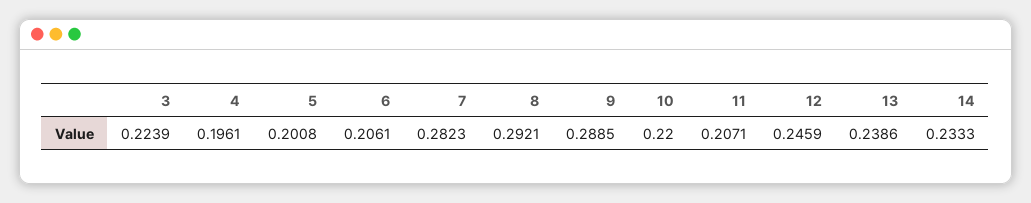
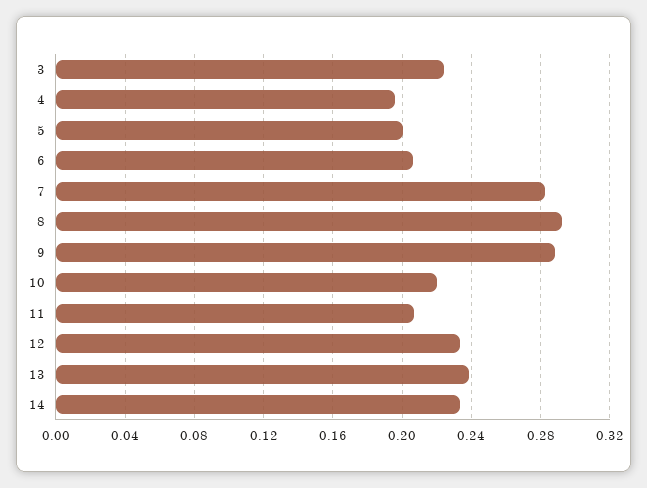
  {
    "3": 0.2239,
    "4": 0.1961,
    "5": 0.2008,
    "6": 0.2061,
    "7": 0.2823,
    "8": 0.2921,
    "9": 0.2885,
    "10": 0.22,
    "11": 0.2071,
-   "12": 0.2459,
+   "12": 0.235,
    "13": 0.2386,
    "14": 0.2333
  }

